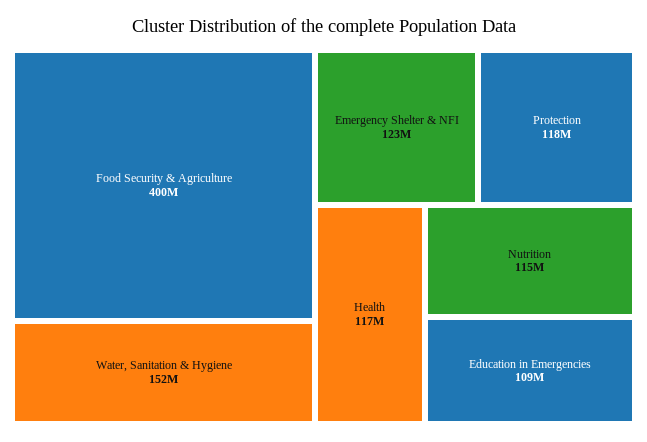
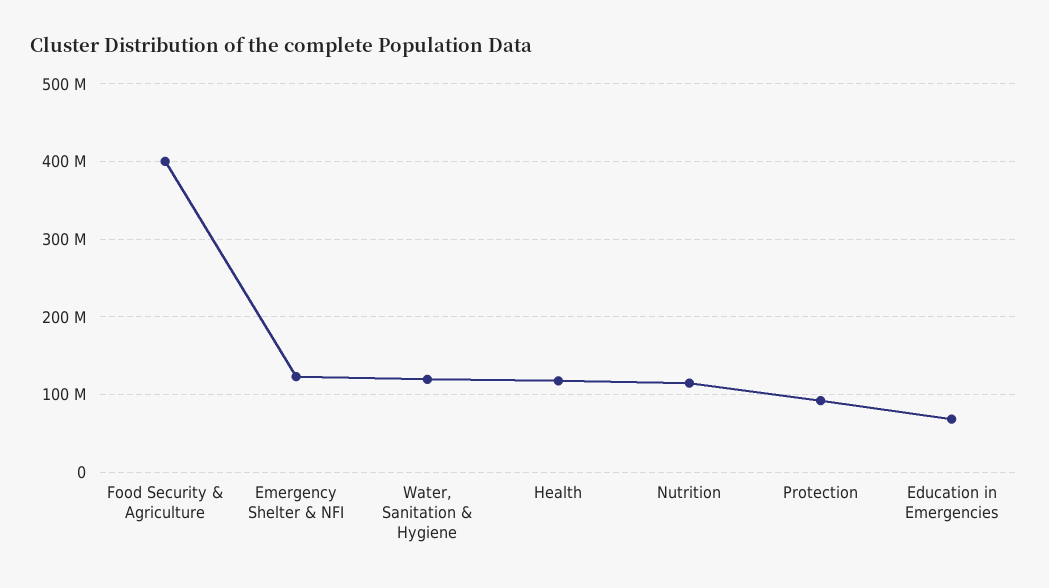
  {
    "Food Security & Agriculture": 400000000,
-   "Water, Sanitation & Hygiene": 152000000,
+   "Water, Sanitation & Hygiene": 120000000,
    "Emergency Shelter & NFI": 123000000,
-   "Protection": 118000000,
+   "Protection": 90000000,
    "Health": 117000000,
    "Nutrition": 115000000,
-   "Education in Emergencies": 109000000
+   "Education in Emergencies": 70000000
  }

